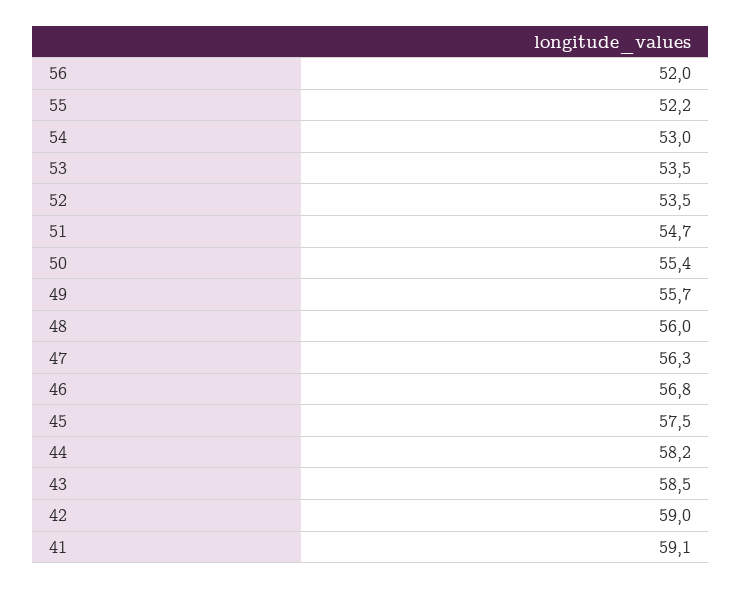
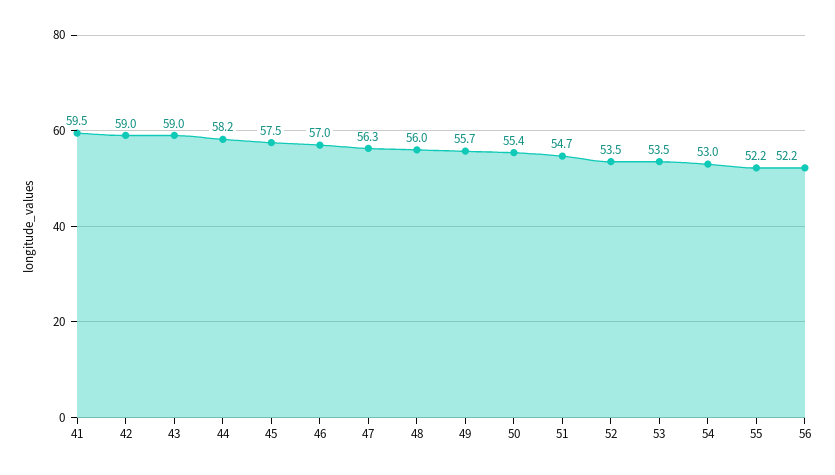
  {
-   "56": 52,
+   "56": 52.2,
    "55": 52.2,
    "54": 53,
    "53": 53.5,
    "52": 53.5,
    "51": 54.7,
    "50": 55.4,
    "49": 55.7,
    "48": 56,
    "47": 56.3,
-   "46": 56.8,
+   "46": 57,
    "45": 57.5,
    "44": 58.2,
-   "43": 58.5,
+   "43": 59,
    "42": 59,
-   "41": 59.1
+   "41": 59.5
  }

